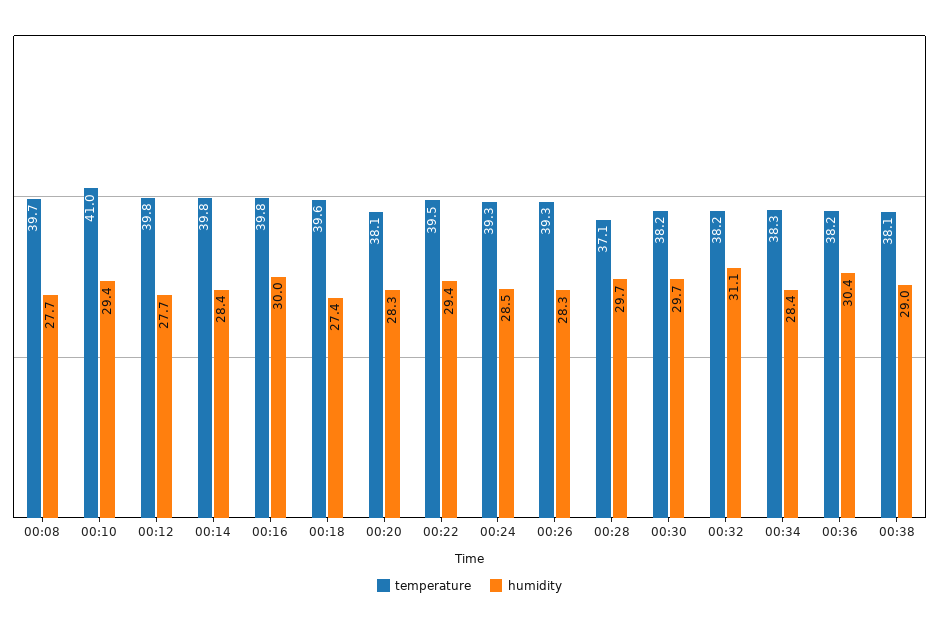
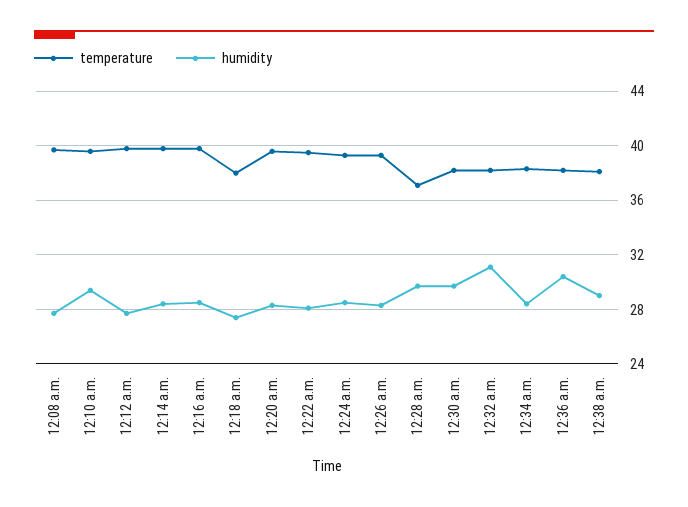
  {
    "temperature": {
      "00:08": 39.7,
-     "00:10": 41,
+     "00:10": 39.5,
      "00:12": 39.8,
      "00:14": 39.8,
      "00:16": 39.8,
-     "00:18": 39.6,
+     "00:18": 38,
-     "00:20": 38.1,
+     "00:20": 39.5,
      "00:22": 39.5,
      "00:24": 39.3,
      "00:26": 39.3,
      "00:28": 37.1,
      "00:30": 38.2,
      "00:32": 38.2,
      "00:34": 38.3,
      "00:36": 38.2,
      "00:38": 38.1
    },
    "humidity": {
      "00:08": 27.7,
      "00:10": 29.4,
      "00:12": 27.7,
      "00:14": 28.4,
-     "00:16": 30,
+     "00:16": 28.5,
      "00:18": 27.4,
      "00:20": 28.3,
-     "00:22": 29.4,
+     "00:22": 28,
      "00:24": 28.5,
      "00:26": 28.3,
      "00:28": 29.7,
      "00:30": 29.7,
      "00:32": 31.1,
      "00:34": 28.4,
      "00:36": 30.4,
      "00:38": 29
    }
  }

